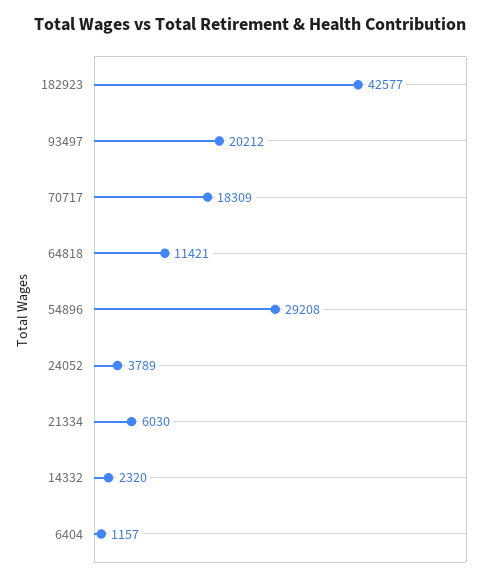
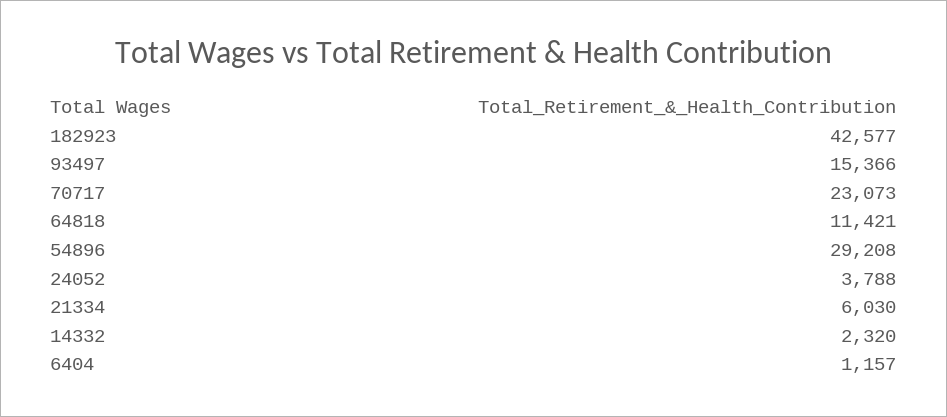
  {
    "182923": 42577,
-   "93497": 20212,
+   "93497": 15366,
-   "70717": 18309,
+   "70717": 23073,
    "64818": 11421,
    "54896": 29208,
-   "24052": 3789,
+   "24052": 3788,
    "21334": 6030,
    "14332": 2320,
    "6404": 1157
  }

